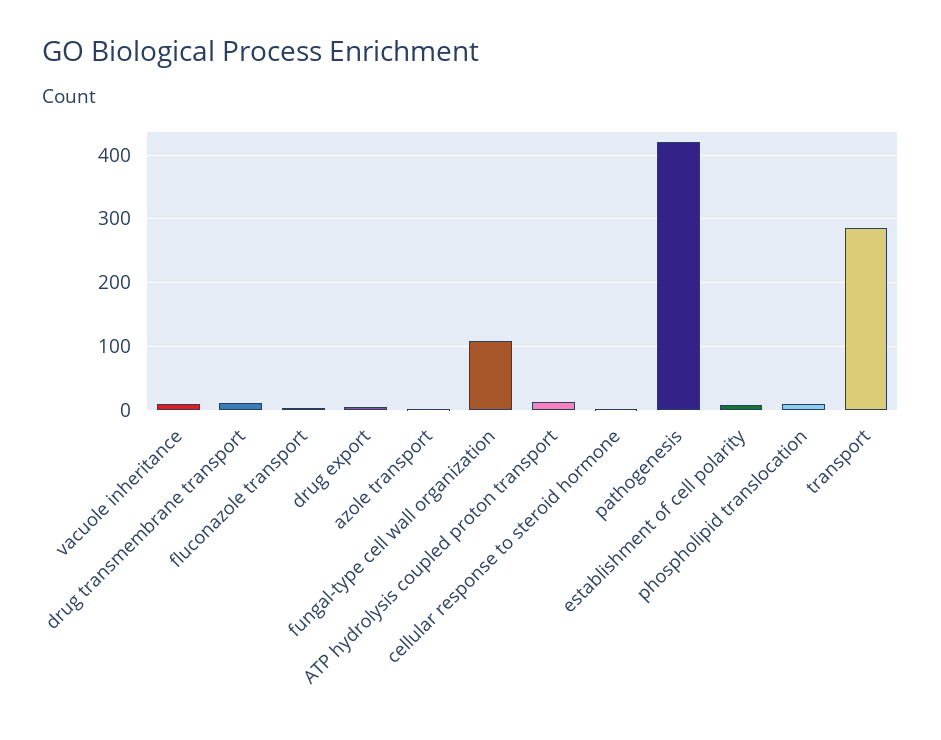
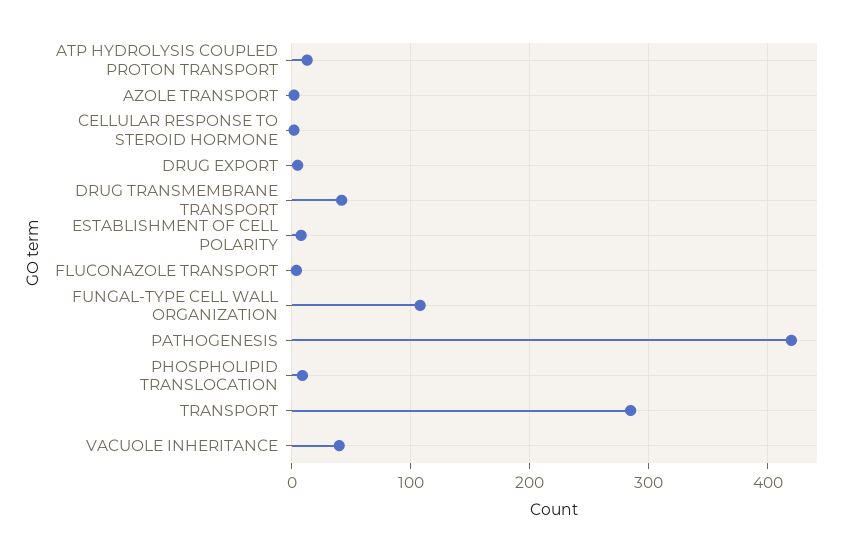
  {
-   "vacuole inheritance": 10,
+   "vacuole inheritance": 40,
-   "drug transmembrane transport": 10,
+   "drug transmembrane transport": 40,
    "fluconazole transport": 0,
    "drug export": 10,
    "azole transport": 0,
    "fungal-type cell wall organization": 110,
    "ATP hydrolysis coupled proton transport": 10,
    "cellular response to steroid hormone": 0,
    "pathogenesis": 420,
    "establishment of cell polarity": 10,
    "phospholipid translocation": 10,
    "transport": 290
  }

